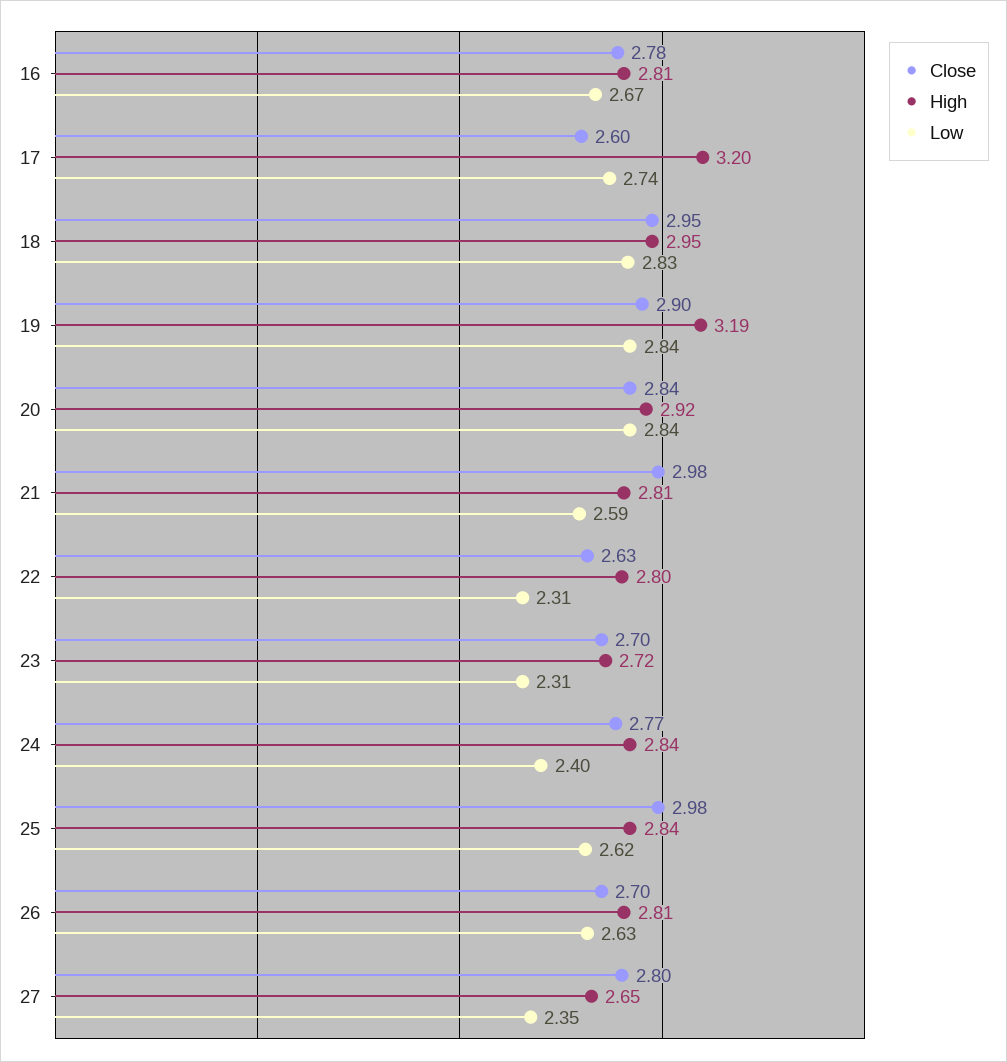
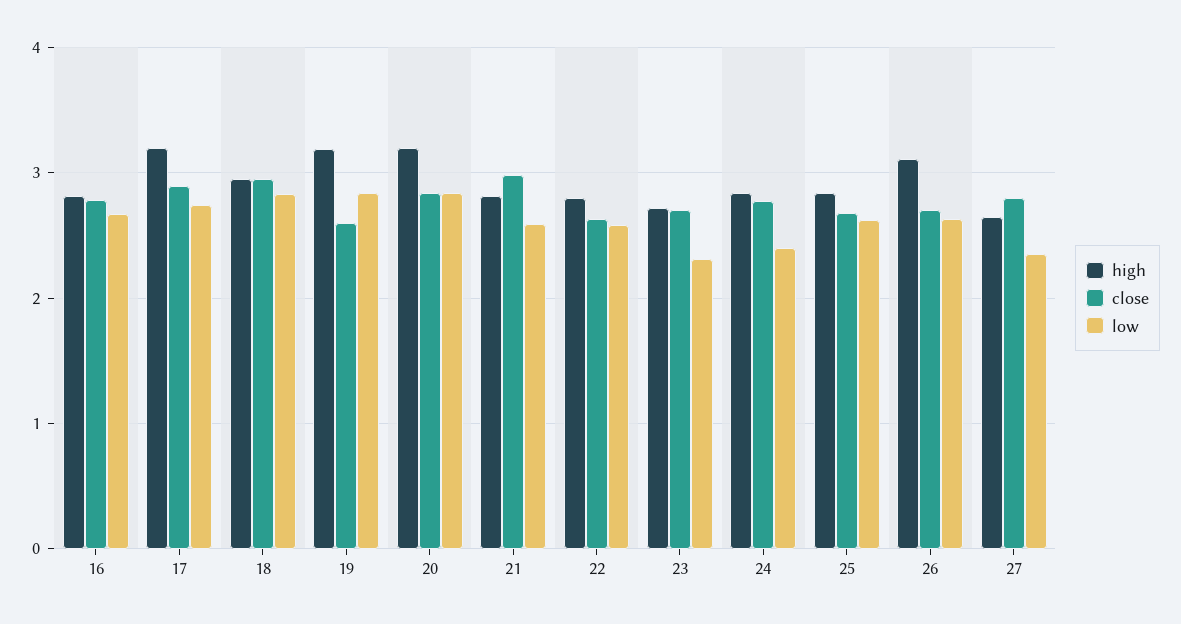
  {
    "Close": {
      "16": 2.78,
-     "17": 2.6,
+     "17": 2.9,
      "18": 2.95,
-     "19": 2.9,
+     "19": 2.6,
      "20": 2.84,
      "21": 2.98,
      "22": 2.63,
      "23": 2.7,
      "24": 2.77,
-     "25": 2.98,
+     "25": 2.7,
      "26": 2.7,
      "27": 2.8
    },
    "High": {
      "16": 2.81,
      "17": 3.2,
      "18": 2.95,
      "19": 3.19,
-     "20": 2.92,
+     "20": 3.2,
      "21": 2.81,
      "22": 2.8,
      "23": 2.72,
      "24": 2.84,
      "25": 2.84,
-     "26": 2.81,
+     "26": 3.1,
      "27": 2.65
    },
    "Low": {
      "16": 2.67,
      "17": 2.74,
      "18": 2.83,
      "19": 2.84,
      "20": 2.84,
      "21": 2.59,
-     "22": 2.31,
+     "22": 2.6,
      "23": 2.31,
      "24": 2.4,
      "25": 2.62,
      "26": 2.63,
      "27": 2.35
    }
  }

